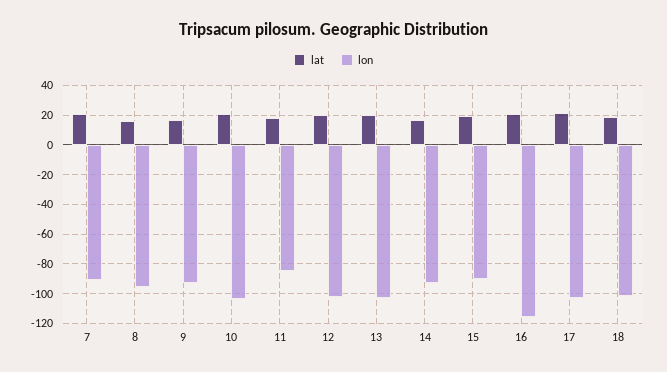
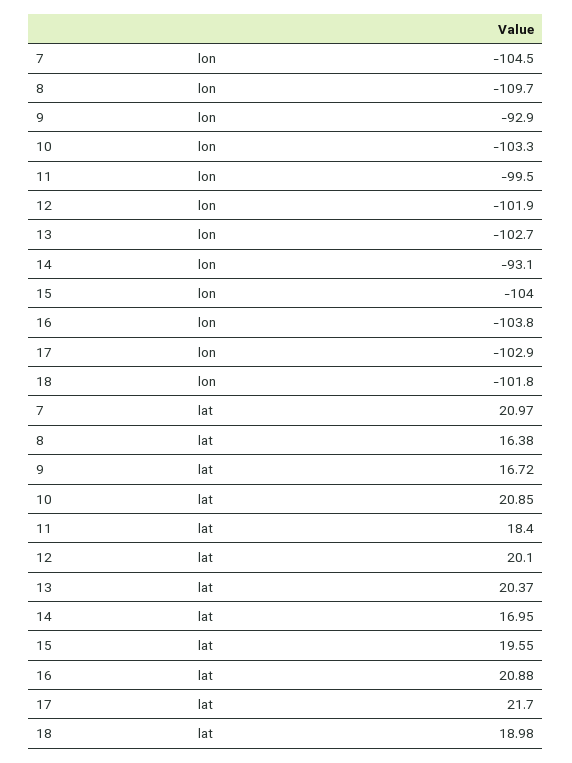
  {
    "lat": {
      "7": 20.97,
      "8": 16.38,
      "9": 16.72,
      "10": 20.85,
      "11": 18.4,
      "12": 20.1,
      "13": 20.37,
      "14": 16.95,
      "15": 19.55,
      "16": 20.88,
      "17": 21.7,
      "18": 18.98
    },
    "lon": {
-     "7": -90,
+     "7": -104.5,
-     "8": -95,
+     "8": -109.7,
      "9": -92.9,
      "10": -103.3,
-     "11": -85,
+     "11": -99.5,
      "12": -101.9,
      "13": -102.7,
      "14": -93.1,
-     "15": -90,
+     "15": -104,
-     "16": -115,
+     "16": -103.8,
      "17": -102.9,
      "18": -101.8
    }
  }

